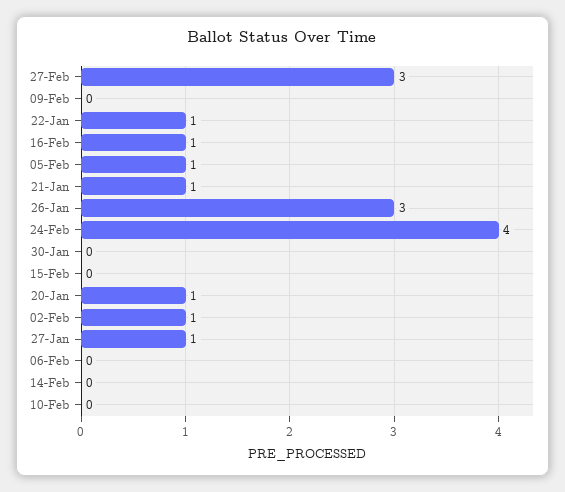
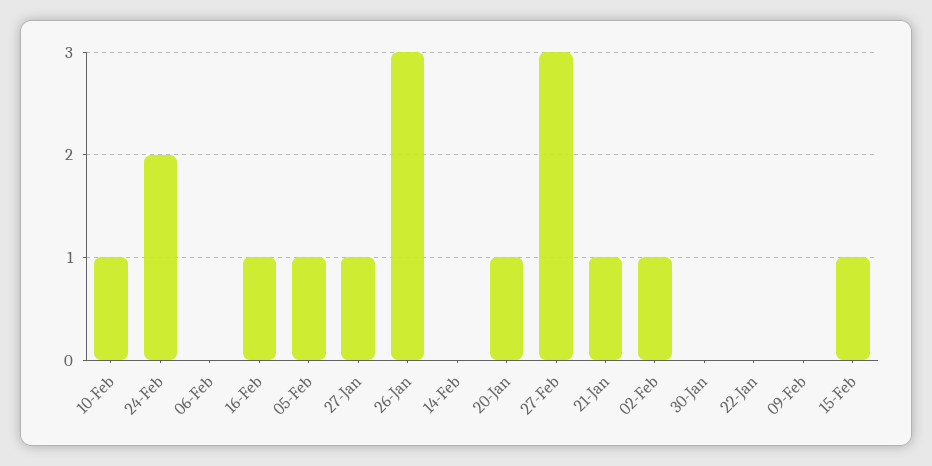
  {
    "27-Feb": 3,
    "09-Feb": 0,
-   "22-Jan": 1,
+   "22-Jan": 0,
    "16-Feb": 1,
    "05-Feb": 1,
    "21-Jan": 1,
    "26-Jan": 3,
-   "24-Feb": 4,
+   "24-Feb": 2,
    "30-Jan": 0,
-   "15-Feb": 0,
+   "15-Feb": 1,
    "20-Jan": 1,
    "02-Feb": 1,
    "27-Jan": 1,
    "06-Feb": 0,
    "14-Feb": 0,
-   "10-Feb": 0
+   "10-Feb": 1
  }

